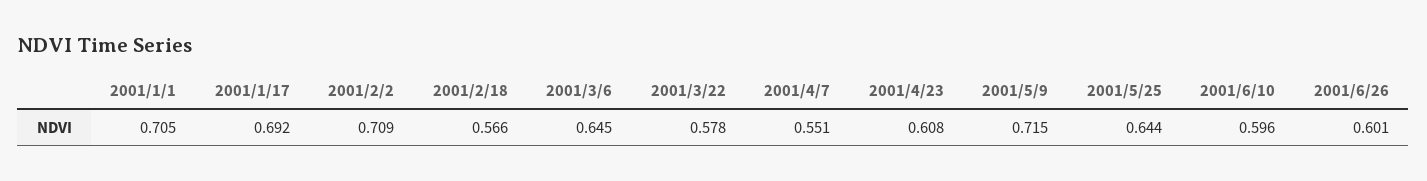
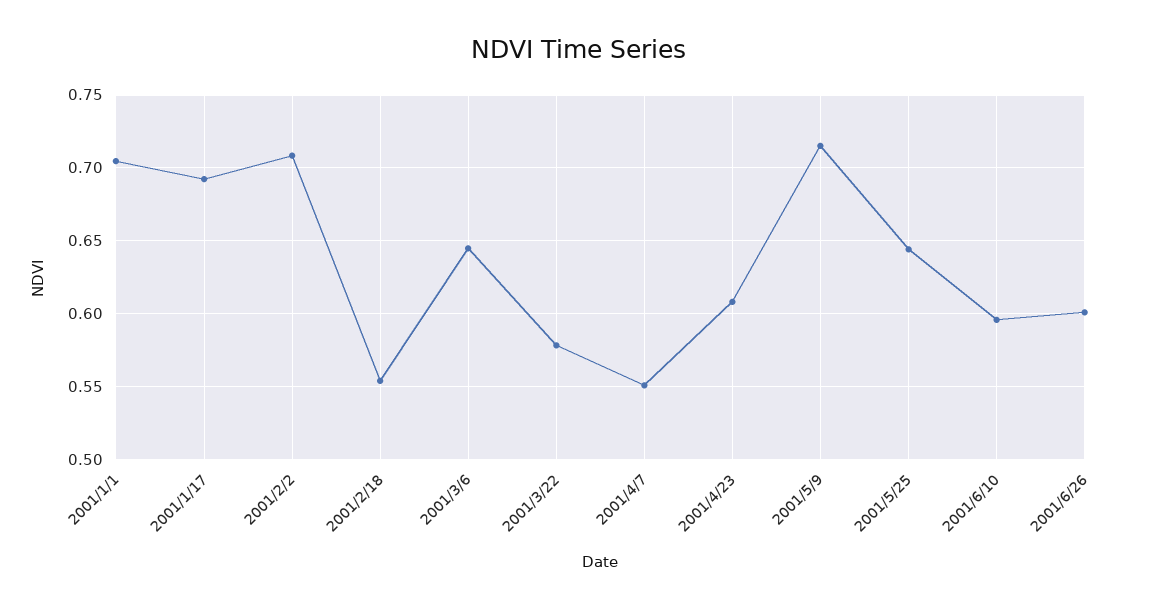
  {
    "2001/1/1": 0.705,
    "2001/1/17": 0.692,
    "2001/2/2": 0.709,
-   "2001/2/18": 0.566,
+   "2001/2/18": 0.555,
    "2001/3/6": 0.645,
    "2001/3/22": 0.578,
    "2001/4/7": 0.551,
    "2001/4/23": 0.608,
    "2001/5/9": 0.715,
    "2001/5/25": 0.644,
    "2001/6/10": 0.596,
    "2001/6/26": 0.601
  }

